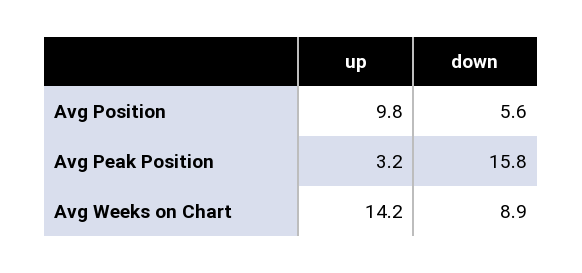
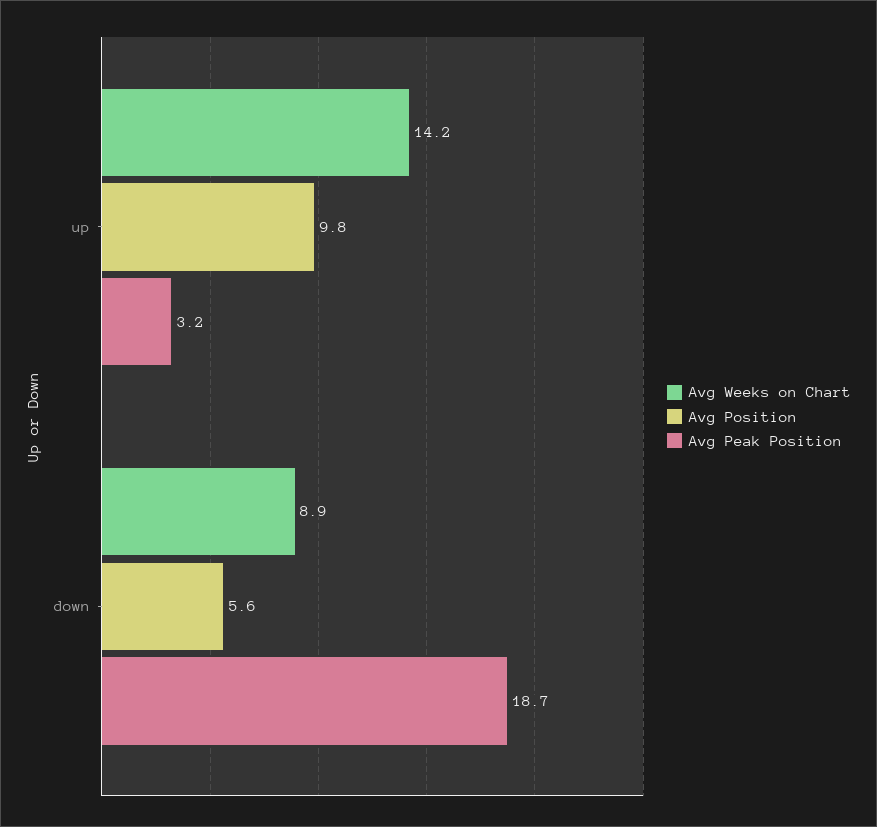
  {
    "Avg Position": {
      "up": 9.8,
      "down": 5.6
    },
    "Avg Peak Position": {
      "up": 3.2,
-     "down": 15.8
+     "down": 18.7
    },
    "Avg Weeks on Chart": {
      "up": 14.2,
      "down": 8.9
    }
  }

